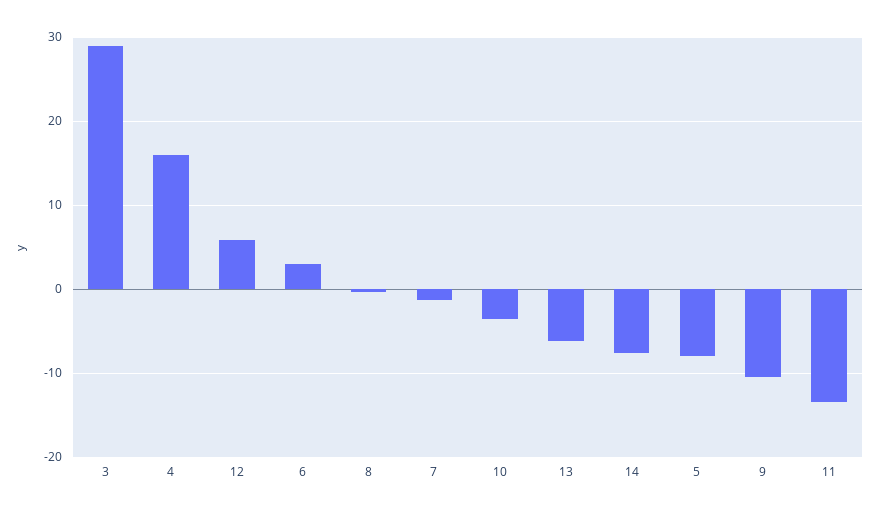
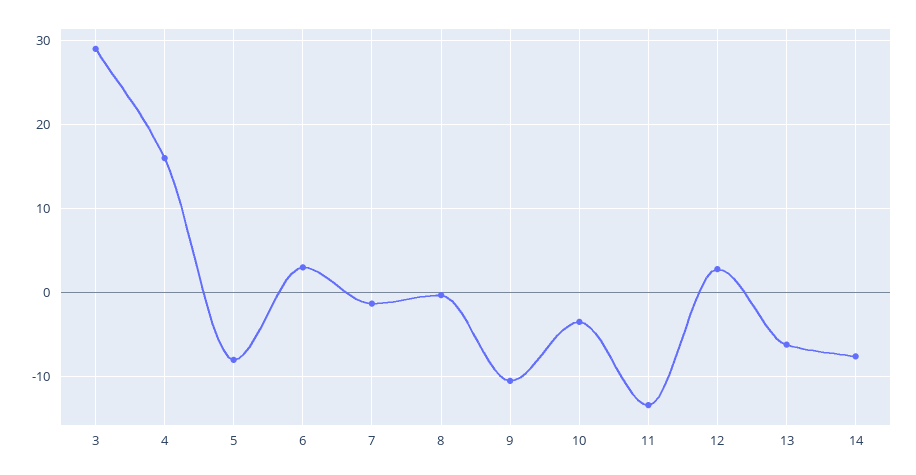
  {
    "3": 29,
    "4": 16,
-   "12": 6,
+   "12": 3,
    "6": 3,
    "8": 0,
    "7": -1,
    "10": -4,
    "13": -6,
    "14": -8,
    "5": -8,
    "9": -11,
    "11": -13
  }

